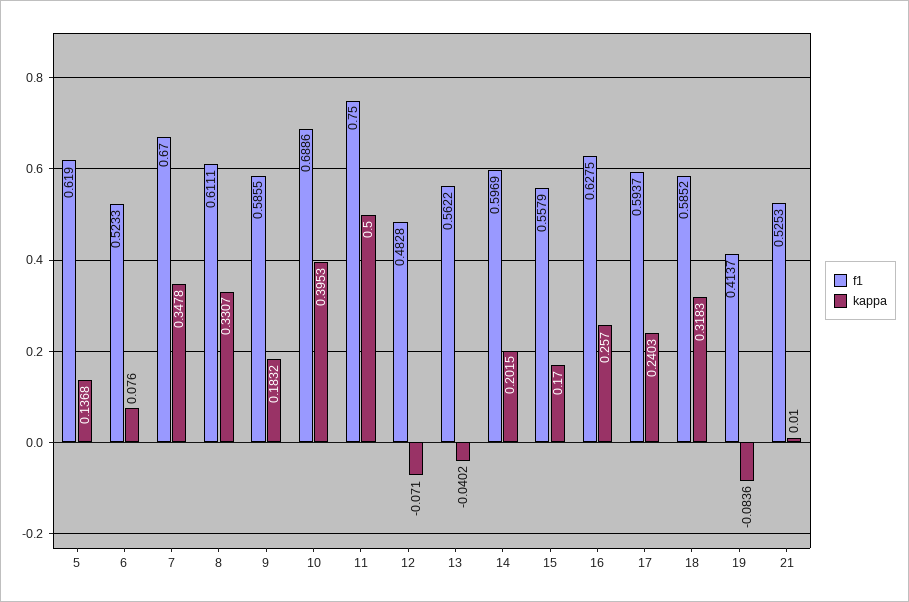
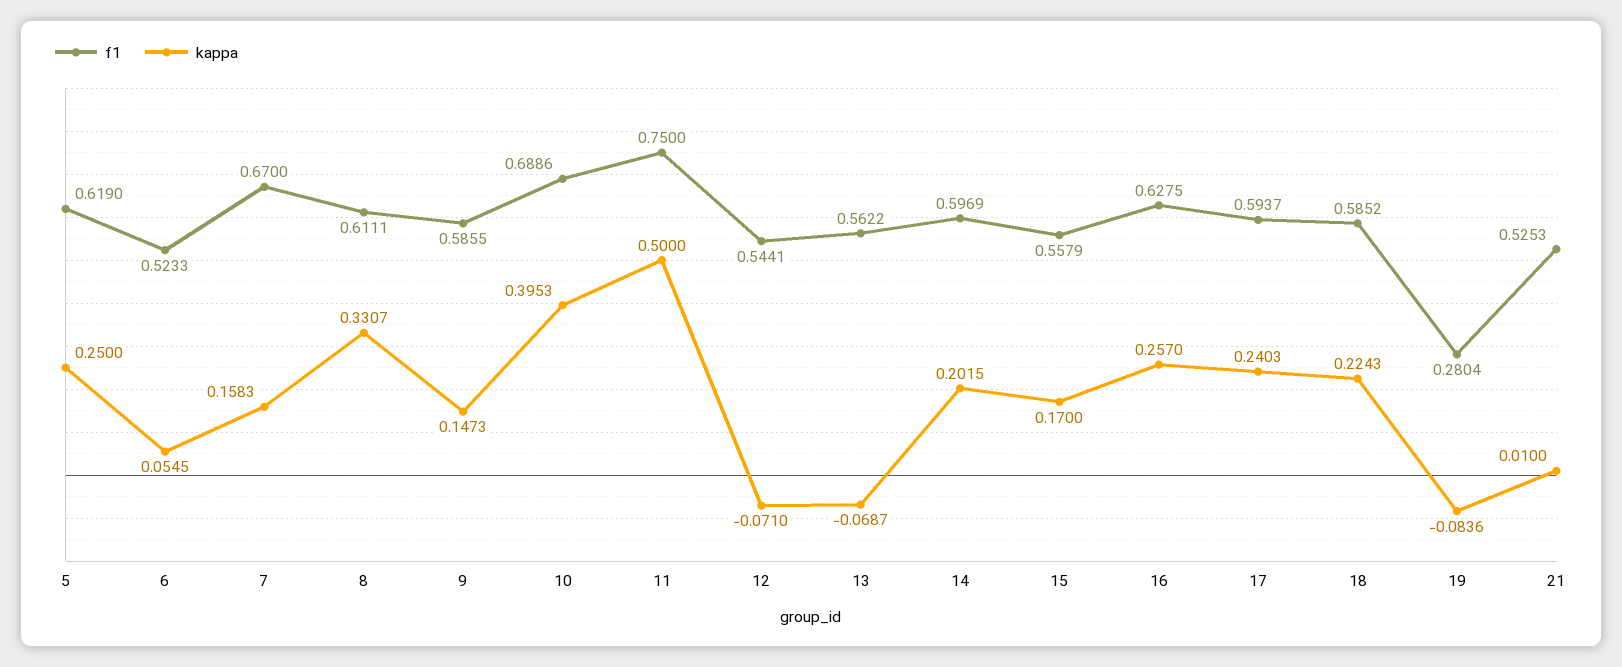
  {
    "f1": {
      "5": 0.619,
      "6": 0.5233,
      "7": 0.67,
      "8": 0.6111,
      "9": 0.5855,
      "10": 0.6886,
      "11": 0.75,
-     "12": 0.4828,
+     "12": 0.5441,
      "13": 0.5622,
      "14": 0.5969,
      "15": 0.5579,
      "16": 0.6275,
      "17": 0.5937,
      "18": 0.5852,
-     "19": 0.4137,
+     "19": 0.2804,
      "21": 0.5253
    },
    "kappa": {
-     "5": 0.1368,
+     "5": 0.25,
-     "6": 0.076,
+     "6": 0.0545,
-     "7": 0.3478,
+     "7": 0.1583,
      "8": 0.3307,
-     "9": 0.1832,
+     "9": 0.1473,
      "10": 0.3953,
      "11": 0.5,
      "12": -0.071,
-     "13": -0.0402,
+     "13": -0.0687,
      "14": 0.2015,
      "15": 0.17,
      "16": 0.257,
      "17": 0.2403,
-     "18": 0.3183,
+     "18": 0.2243,
      "19": -0.0836,
      "21": 0.01
    }
  }

